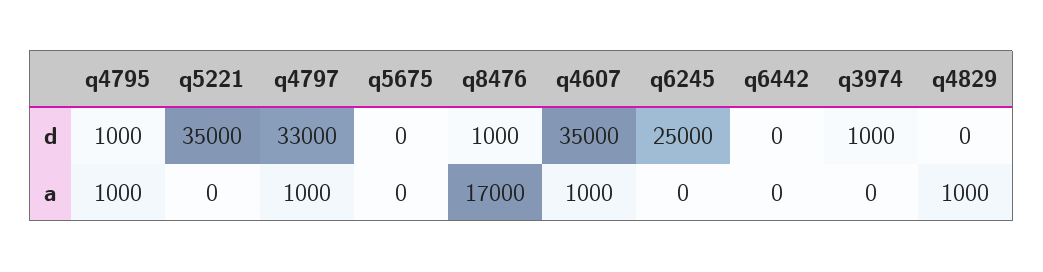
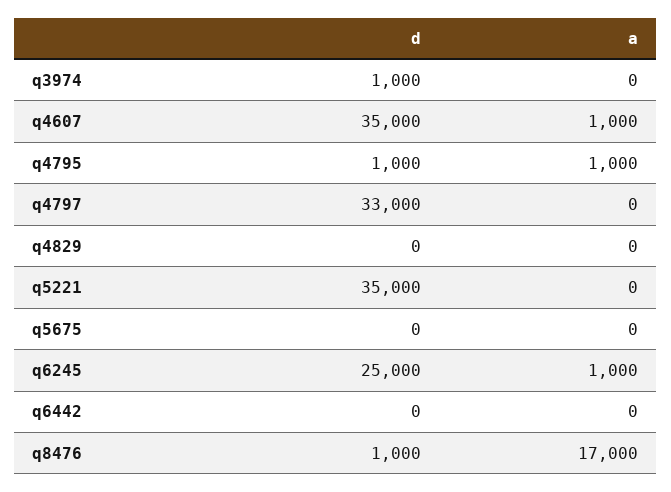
  {
    "q4795": {
      "d": 1000,
      "a": 1000
    },
    "q5221": {
      "d": 35000,
      "a": 0
    },
    "q4797": {
      "d": 33000,
-     "a": 1000
+     "a": 0
    },
    "q5675": {
      "d": 0,
      "a": 0
    },
    "q8476": {
      "d": 1000,
      "a": 17000
    },
    "q4607": {
      "d": 35000,
      "a": 1000
    },
    "q6245": {
      "d": 25000,
-     "a": 0
+     "a": 1000
    },
    "q6442": {
      "d": 0,
      "a": 0
    },
    "q3974": {
      "d": 1000,
      "a": 0
    },
    "q4829": {
      "d": 0,
-     "a": 1000
+     "a": 0
    }
  }

